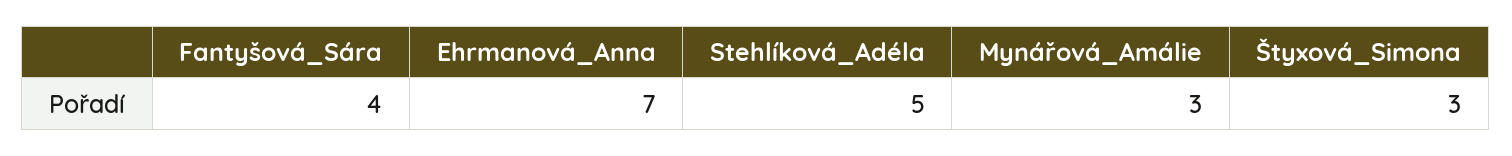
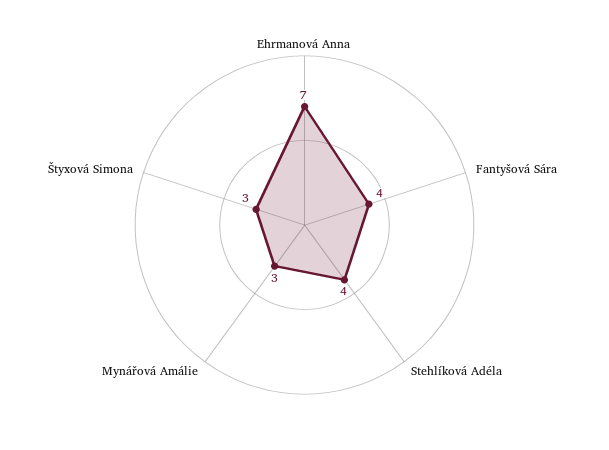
  {
    "Fantyšová_Sára": 4,
    "Ehrmanová_Anna": 7,
-   "Stehlíková_Adéla": 5,
+   "Stehlíková_Adéla": 4,
    "Mynářová_Amálie": 3,
    "Štyxová_Simona": 3
  }

